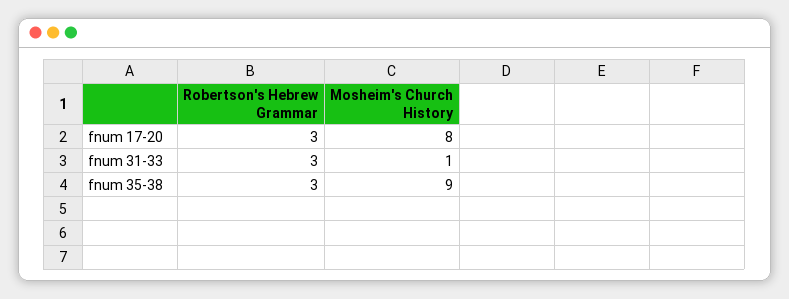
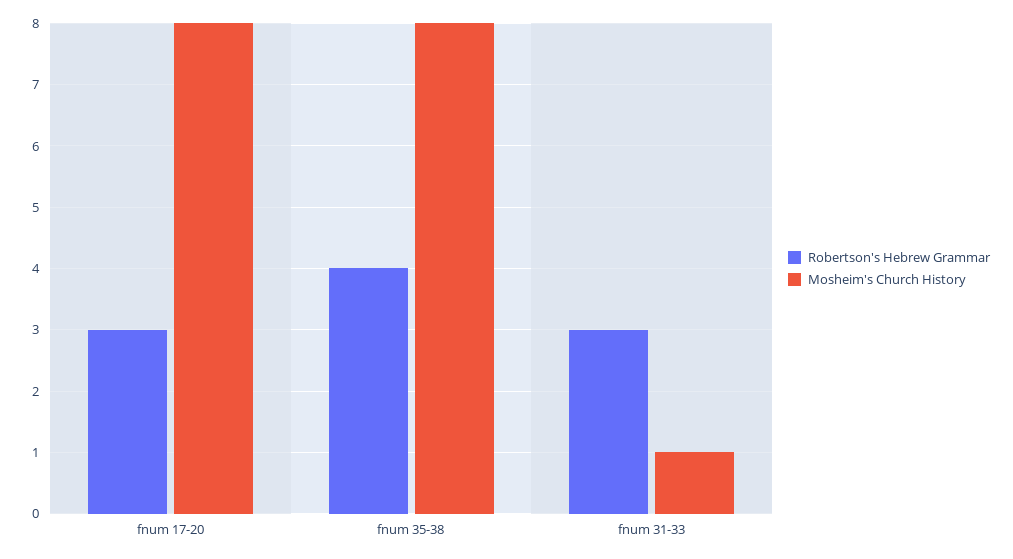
  {
    "Robertson's Hebrew Grammar": {
      "fnum 17-20": 3,
      "fnum 31-33": 3,
-     "fnum 35-38": 3
+     "fnum 35-38": 4
    },
    "Mosheim's Church History": {
      "fnum 17-20": 8,
      "fnum 31-33": 1,
-     "fnum 35-38": 9
+     "fnum 35-38": 8
    }
  }

